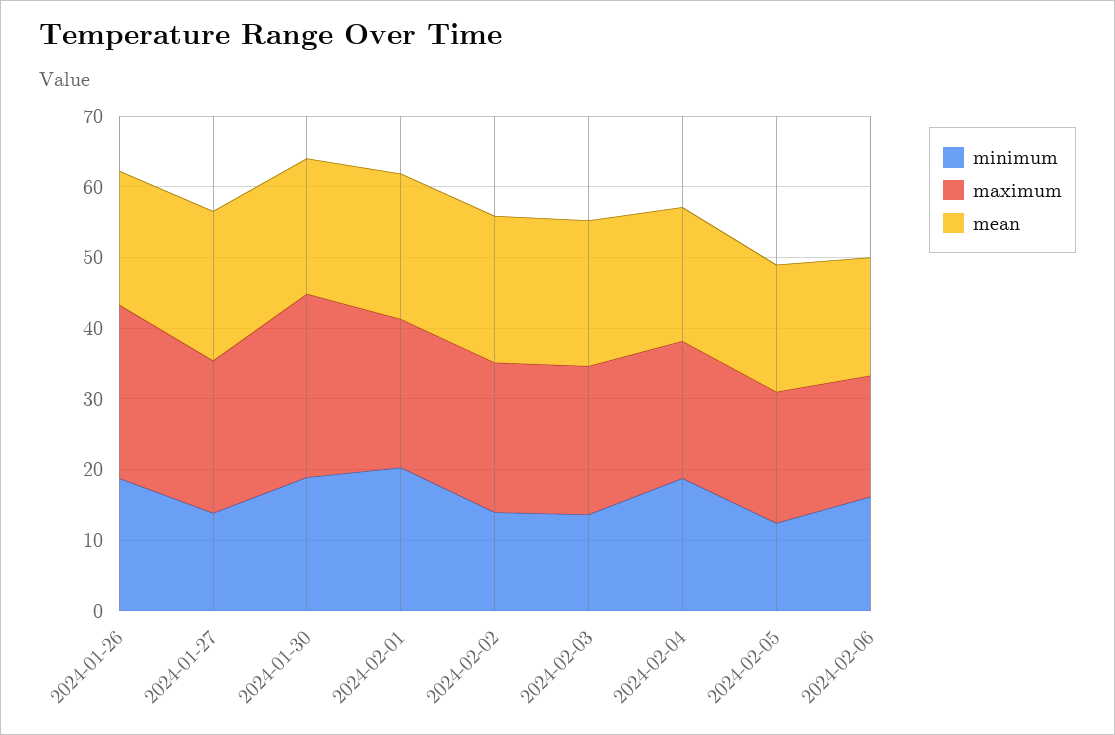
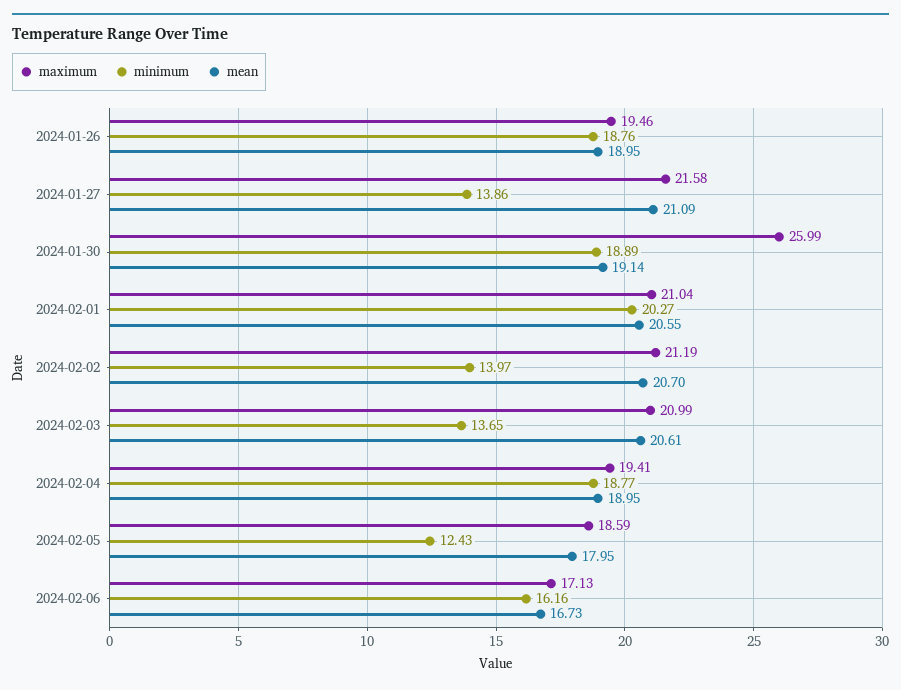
  {
    "minimum": {
      "2024-01-26": 18.76,
      "2024-01-27": 13.86,
      "2024-01-30": 18.89,
      "2024-02-01": 20.27,
      "2024-02-02": 13.97,
      "2024-02-03": 13.65,
      "2024-02-04": 18.77,
      "2024-02-05": 12.43,
      "2024-02-06": 16.16
    },
    "maximum": {
-     "2024-01-26": 24,
+     "2024-01-26": 19.46,
      "2024-01-27": 21.58,
      "2024-01-30": 25.99,
      "2024-02-01": 21.04,
      "2024-02-02": 21.19,
      "2024-02-03": 20.99,
      "2024-02-04": 19.41,
      "2024-02-05": 18.59,
      "2024-02-06": 17.13
    },
    "mean": {
      "2024-01-26": 18.95,
      "2024-01-27": 21.09,
      "2024-01-30": 19.14,
      "2024-02-01": 20.55,
      "2024-02-02": 20.7,
      "2024-02-03": 20.61,
      "2024-02-04": 18.95,
      "2024-02-05": 17.95,
      "2024-02-06": 16.73
    }
  }

